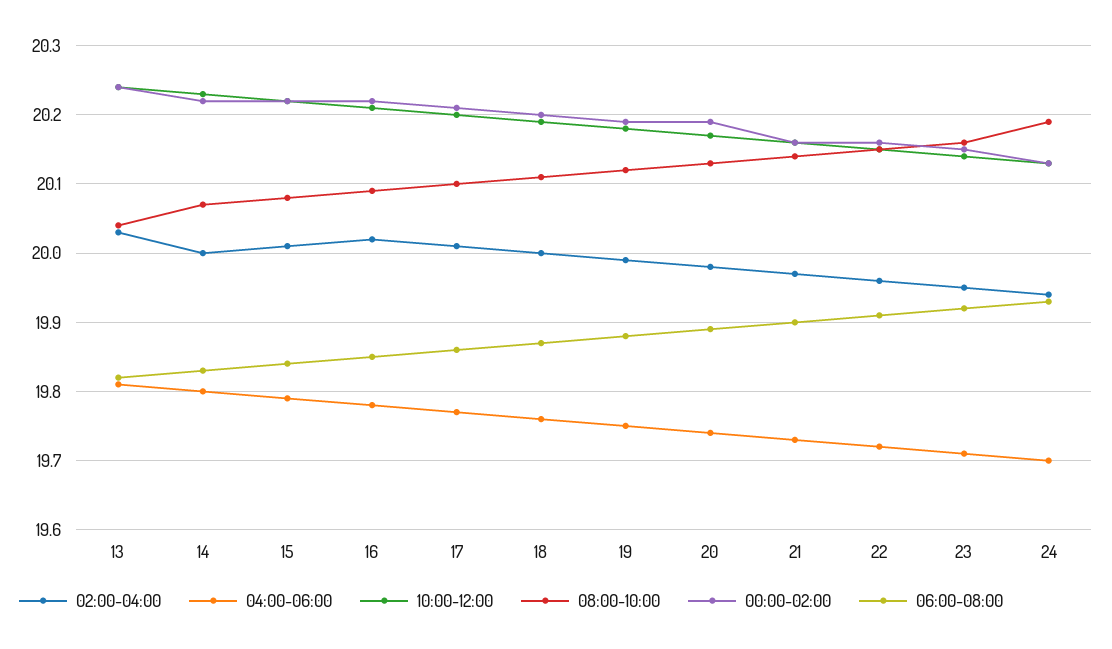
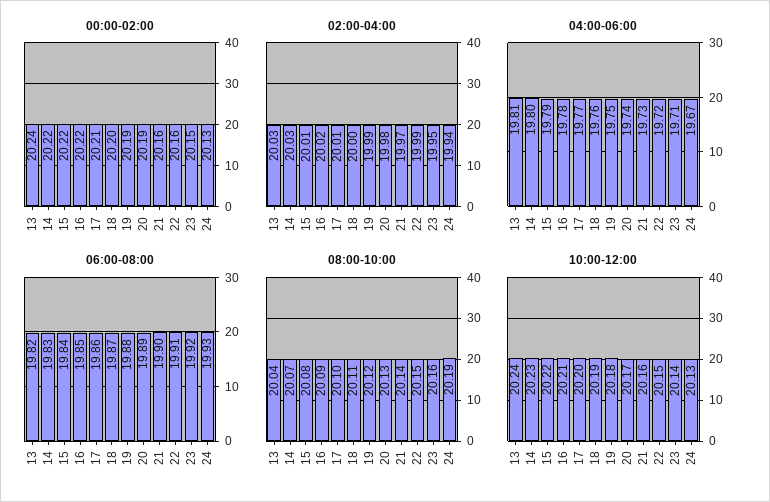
  {
    "02:00-04:00": {
      "13": 20.03,
-     "14": 20,
+     "14": 20.03,
      "15": 20.01,
      "16": 20.02,
      "17": 20.01,
      "18": 20,
      "19": 19.99,
      "20": 19.98,
      "21": 19.97,
-     "22": 19.96,
+     "22": 19.99,
      "23": 19.95,
      "24": 19.94
    },
    "04:00-06:00": {
      "13": 19.81,
      "14": 19.8,
      "15": 19.79,
      "16": 19.78,
      "17": 19.77,
      "18": 19.76,
      "19": 19.75,
      "20": 19.74,
      "21": 19.73,
      "22": 19.72,
      "23": 19.71,
-     "24": 19.7
+     "24": 19.67
    },
    "10:00-12:00": {
      "13": 20.24,
      "14": 20.23,
      "15": 20.22,
      "16": 20.21,
      "17": 20.2,
      "18": 20.19,
      "19": 20.18,
      "20": 20.17,
      "21": 20.16,
      "22": 20.15,
      "23": 20.14,
      "24": 20.13
    },
    "08:00-10:00": {
      "13": 20.04,
      "14": 20.07,
      "15": 20.08,
      "16": 20.09,
      "17": 20.1,
      "18": 20.11,
      "19": 20.12,
      "20": 20.13,
      "21": 20.14,
      "22": 20.15,
      "23": 20.16,
      "24": 20.19
    },
    "00:00-02:00": {
      "13": 20.24,
      "14": 20.22,
      "15": 20.22,
      "16": 20.22,
      "17": 20.21,
      "18": 20.2,
      "19": 20.19,
      "20": 20.19,
      "21": 20.16,
      "22": 20.16,
      "23": 20.15,
      "24": 20.13
    },
    "06:00-08:00": {
      "13": 19.82,
      "14": 19.83,
      "15": 19.84,
      "16": 19.85,
      "17": 19.86,
      "18": 19.87,
      "19": 19.88,
      "20": 19.89,
      "21": 19.9,
      "22": 19.91,
      "23": 19.92,
      "24": 19.93
    }
  }

